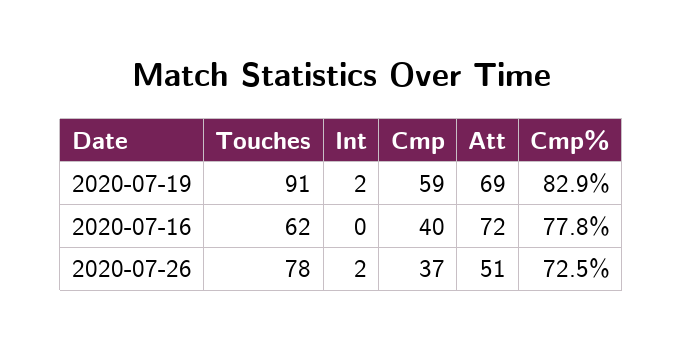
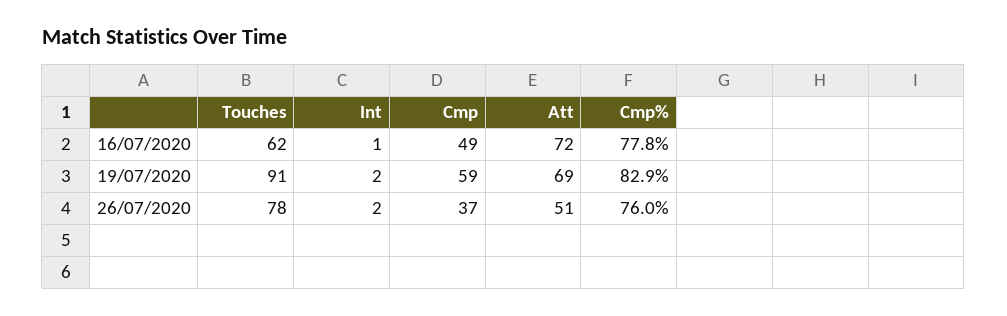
  {
    "Touches": {
      "2020-07-19": 91,
      "2020-07-16": 62,
      "2020-07-26": 78
    },
    "Int": {
      "2020-07-19": 2,
-     "2020-07-16": 0,
+     "2020-07-16": 1,
      "2020-07-26": 2
    },
    "Cmp": {
      "2020-07-19": 59,
-     "2020-07-16": 40,
+     "2020-07-16": 49,
      "2020-07-26": 37
    },
    "Att": {
      "2020-07-19": 69,
      "2020-07-16": 72,
      "2020-07-26": 51
    },
    "Cmp%": {
      "2020-07-19": 82.9,
      "2020-07-16": 77.8,
-     "2020-07-26": 72.5
+     "2020-07-26": 76
    }
  }

